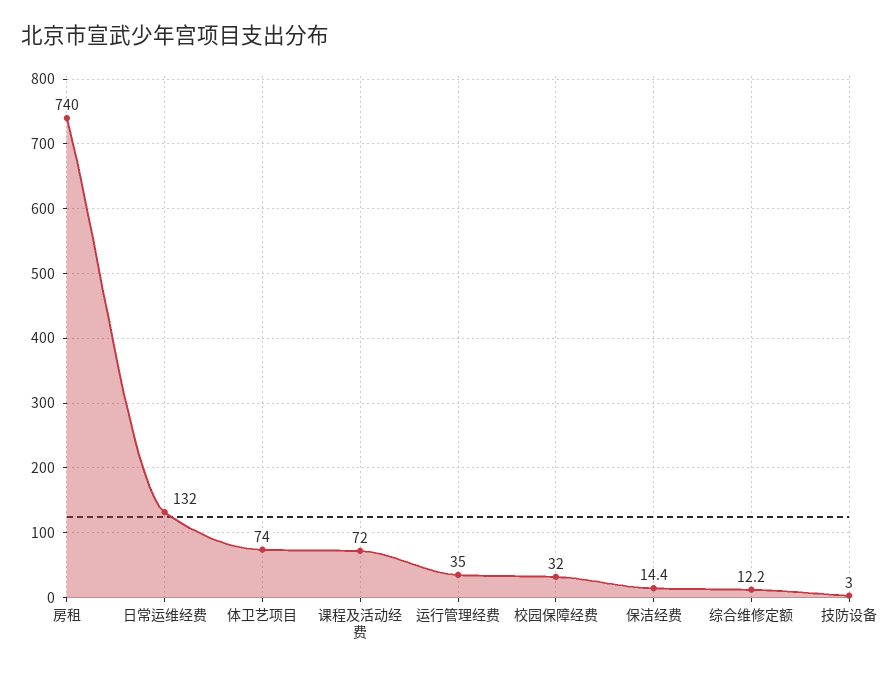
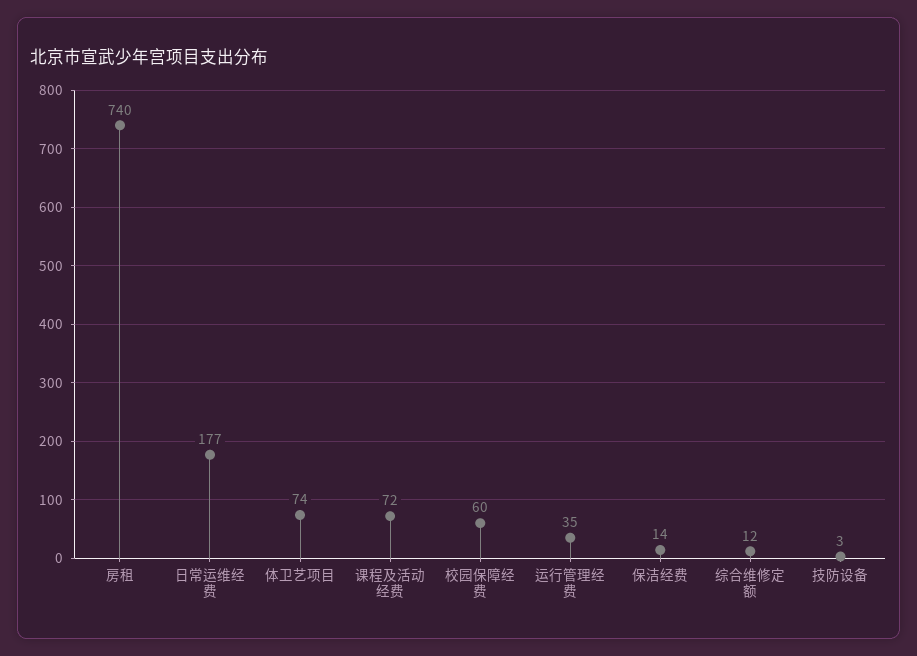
  {
    "房租": 740,
-   "日常运维经费": 132,
+   "日常运维经费": 177,
    "体卫艺项目": 74,
    "课程及活动经费": 72,
    "运行管理经费": 35,
-   "校园保障经费": 32,
+   "校园保障经费": 60,
    "保洁经费": 14.4,
    "综合维修定额": 12.2,
    "技防设备": 3
  }

